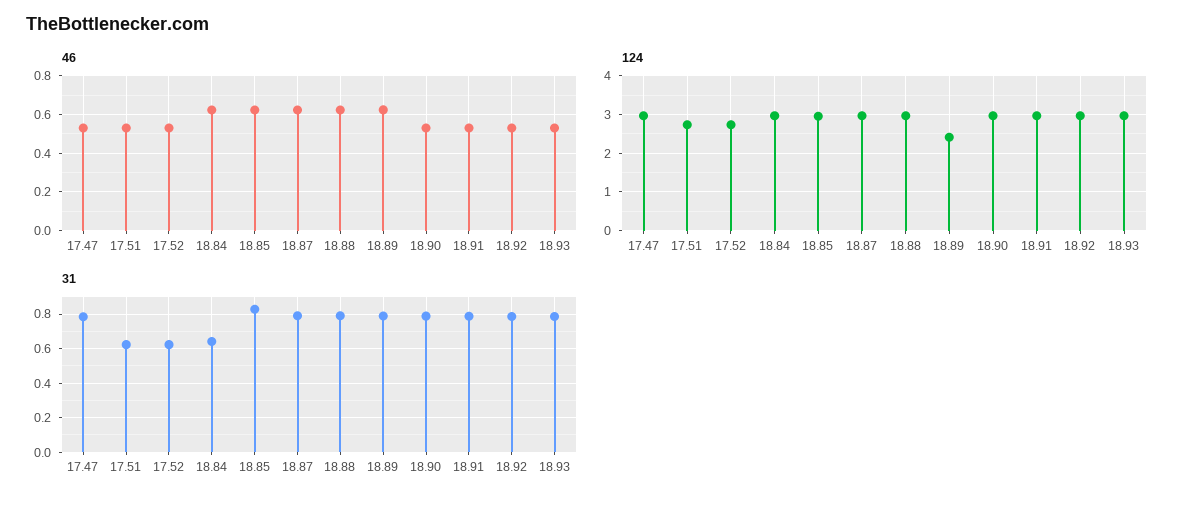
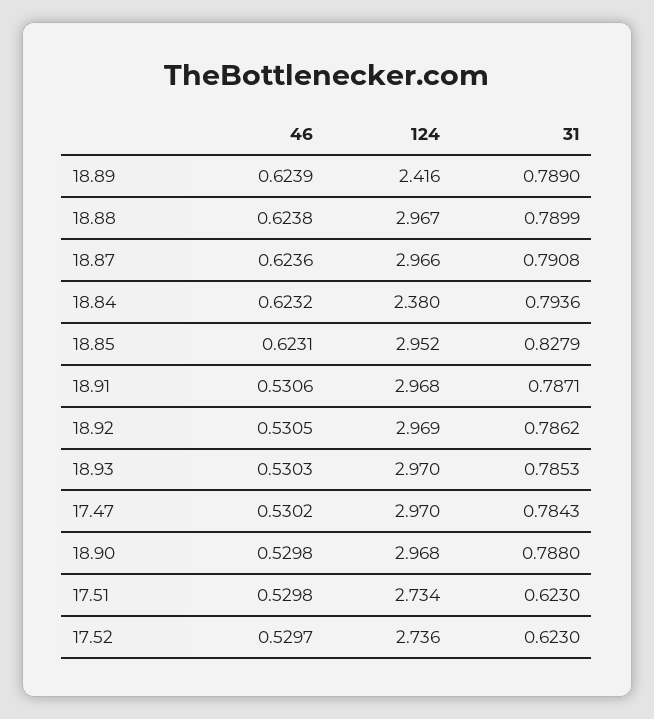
  {
    "46": {
      "17.47": 0.5302,
      "17.51": 0.5298,
      "17.52": 0.5297,
      "18.84": 0.6232,
      "18.85": 0.6231,
      "18.87": 0.6236,
      "18.88": 0.6238,
      "18.89": 0.6239,
      "18.90": 0.5298,
      "18.91": 0.5306,
      "18.92": 0.5305,
      "18.93": 0.5303
    },
    "124": {
      "17.47": 2.97,
      "17.51": 2.734,
      "17.52": 2.736,
-     "18.84": 3,
+     "18.84": 2.38,
      "18.85": 2.952,
      "18.87": 2.966,
      "18.88": 2.967,
      "18.89": 2.416,
      "18.90": 2.968,
      "18.91": 2.968,
      "18.92": 2.969,
      "18.93": 2.97
    },
    "31": {
      "17.47": 0.7843,
      "17.51": 0.623,
      "17.52": 0.623,
-     "18.84": 0.65,
+     "18.84": 0.7936,
      "18.85": 0.8279,
      "18.87": 0.7908,
      "18.88": 0.7899,
      "18.89": 0.789,
      "18.90": 0.788,
      "18.91": 0.7871,
      "18.92": 0.7862,
      "18.93": 0.7853
    }
  }

